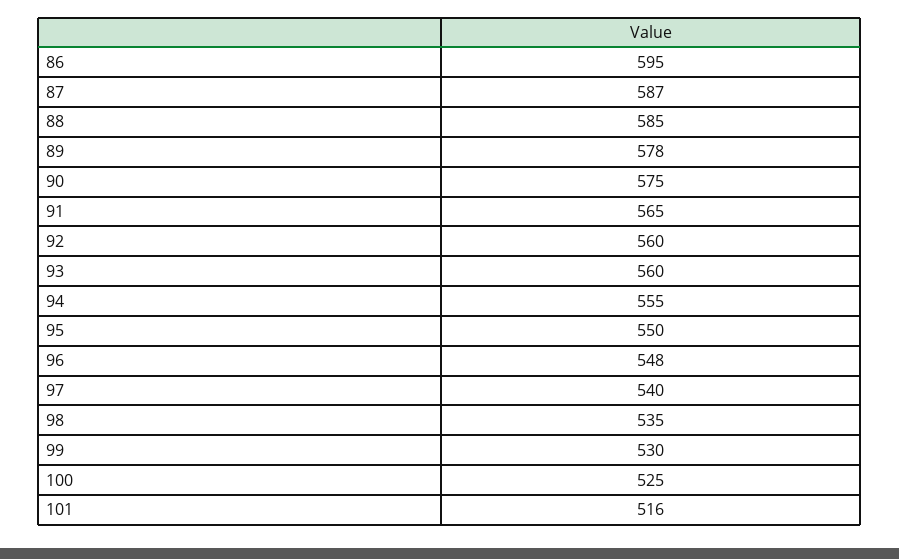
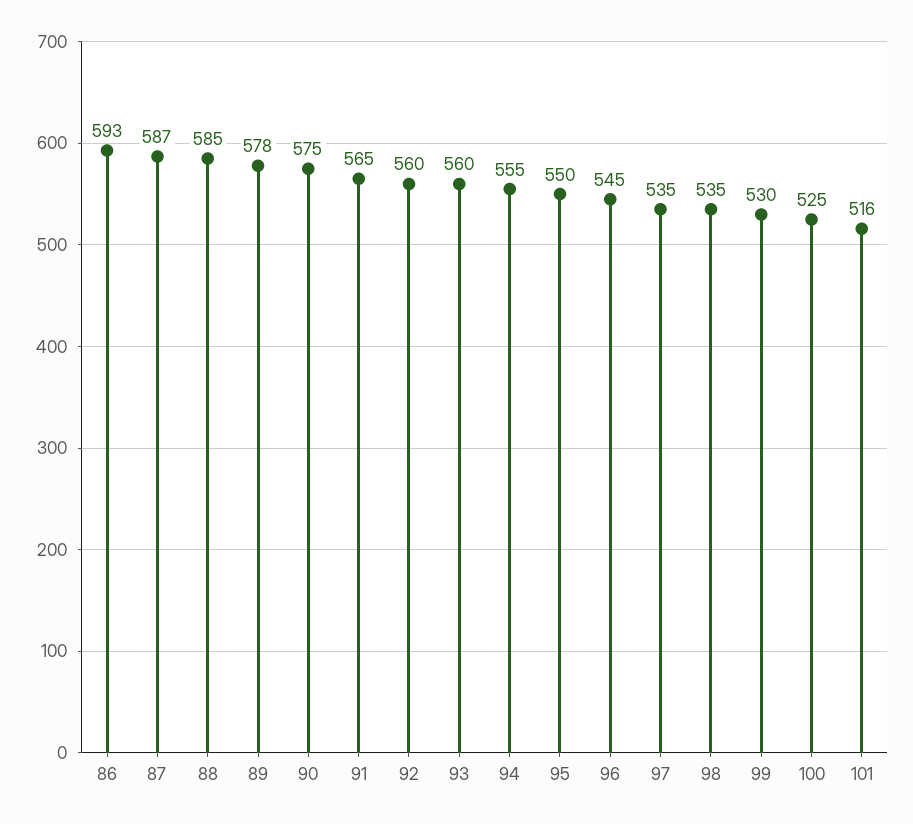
  {
-   "86": 595,
+   "86": 593,
    "87": 587,
    "88": 585,
    "89": 578,
    "90": 575,
    "91": 565,
    "92": 560,
    "93": 560,
    "94": 555,
    "95": 550,
-   "96": 548,
+   "96": 545,
-   "97": 540,
+   "97": 535,
    "98": 535,
    "99": 530,
    "100": 525,
    "101": 516
  }

